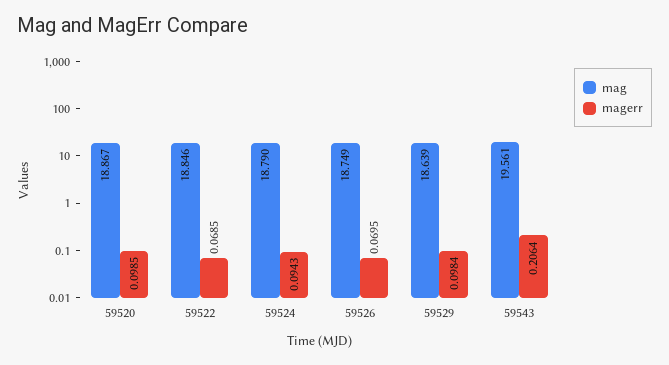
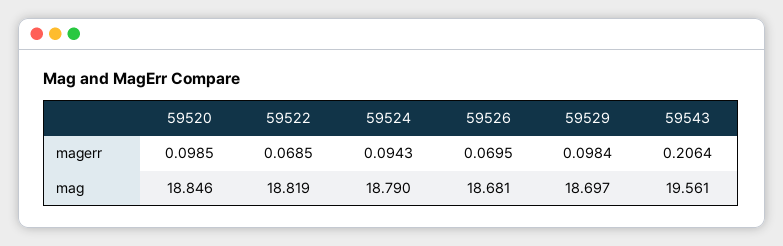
  {
    "mag": {
-     "59520": 18.867,
+     "59520": 18.846,
-     "59522": 18.846,
+     "59522": 18.819,
      "59524": 18.79,
-     "59526": 18.749,
+     "59526": 18.681,
-     "59529": 18.639,
+     "59529": 18.697,
      "59543": 19.561
    },
    "magerr": {
      "59520": 0.0985,
      "59522": 0.0685,
      "59524": 0.0943,
      "59526": 0.0695,
      "59529": 0.0984,
      "59543": 0.2064
    }
  }

